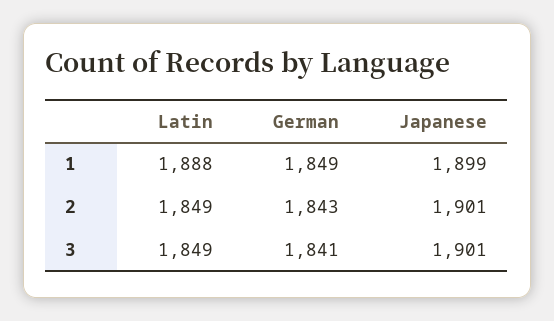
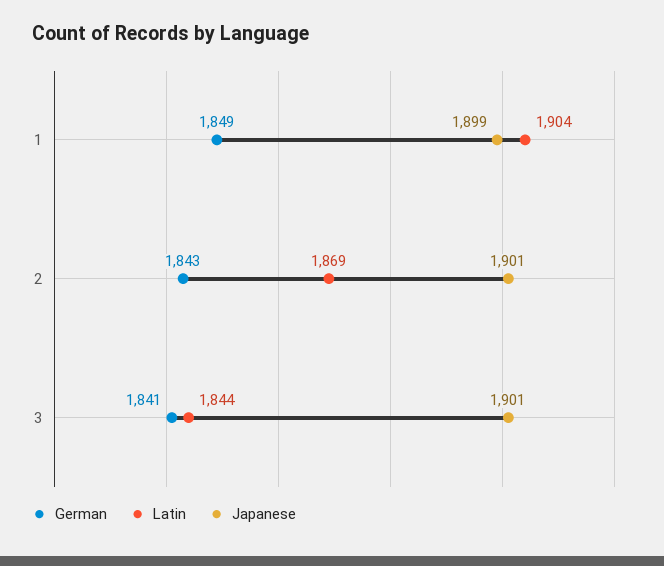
  {
    "Latin": {
-     "1": 1888,
+     "1": 1904,
-     "2": 1849,
+     "2": 1869,
-     "3": 1849
+     "3": 1844
    },
    "German": {
      "1": 1849,
      "2": 1843,
      "3": 1841
    },
    "Japanese": {
      "1": 1899,
      "2": 1901,
      "3": 1901
    }
  }

